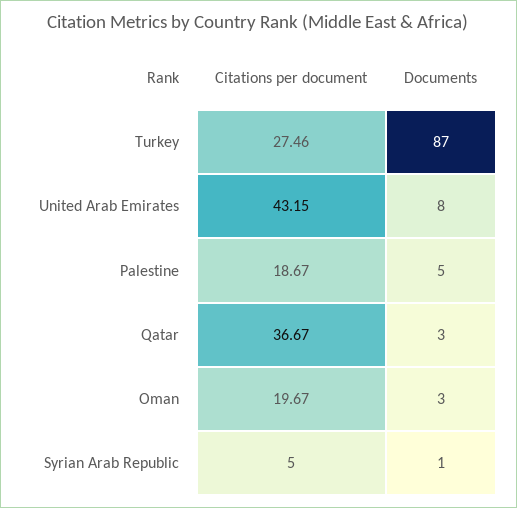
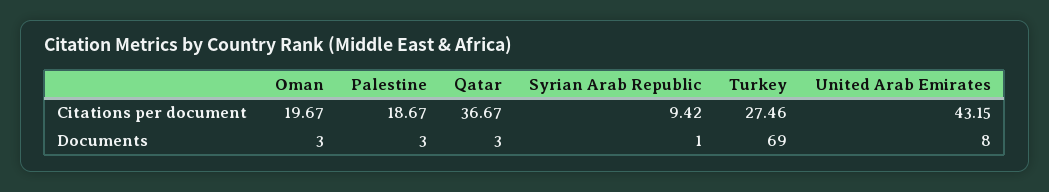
  {
    "Citations per document": {
      "Turkey": 27.46,
      "United Arab Emirates": 43.15,
      "Palestine": 18.67,
      "Qatar": 36.67,
      "Oman": 19.67,
-     "Syrian Arab Republic": 5
+     "Syrian Arab Republic": 9.42
    },
    "Documents": {
-     "Turkey": 87,
+     "Turkey": 69,
      "United Arab Emirates": 8,
-     "Palestine": 5,
+     "Palestine": 3,
      "Qatar": 3,
      "Oman": 3,
      "Syrian Arab Republic": 1
    }
  }

